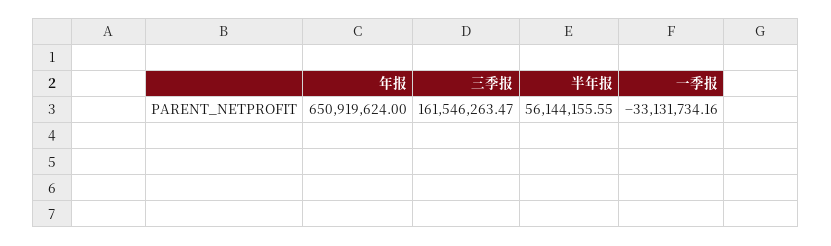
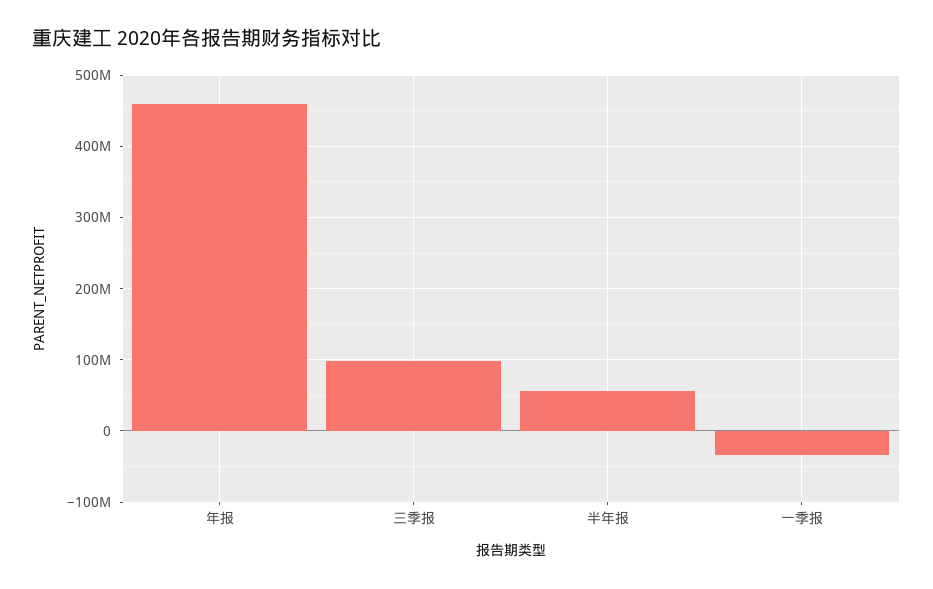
  {
-   "年报": 650919624,
+   "年报": 460000000,
-   "三季报": 161546263.47,
+   "三季报": 100000000,
    "半年报": 56144155.55,
    "一季报": -33131734.16
  }

